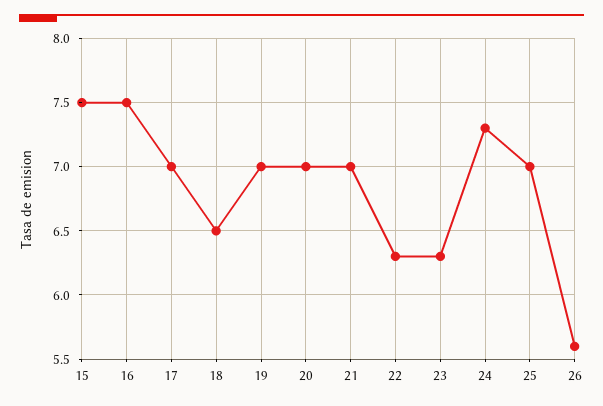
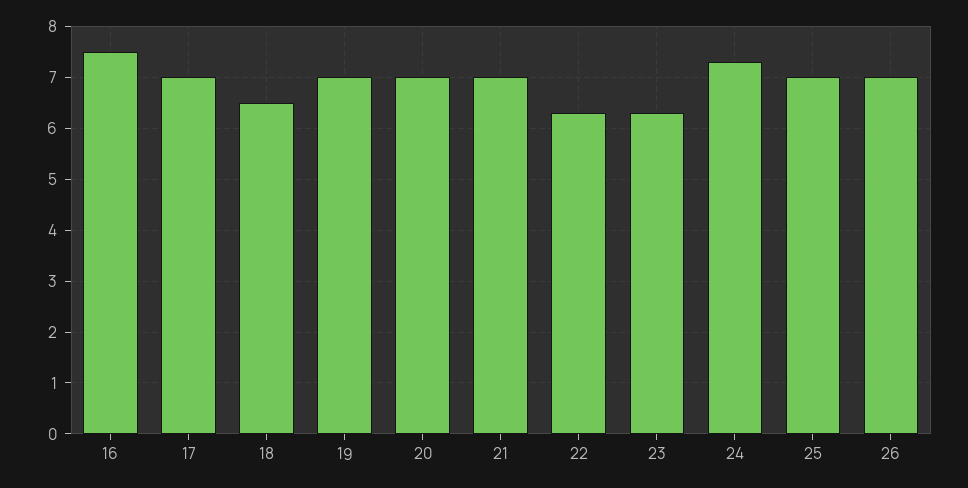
  {
-   "15": 7.5,
    "16": 7.5,
    "17": 7,
    "18": 6.5,
    "19": 7,
    "20": 7,
    "21": 7,
    "22": 6.3,
    "23": 6.3,
    "24": 7.3,
    "25": 7,
-   "26": 5.6
+   "26": 7
  }

